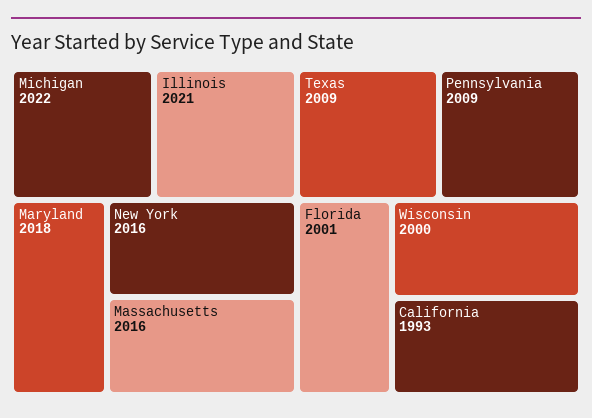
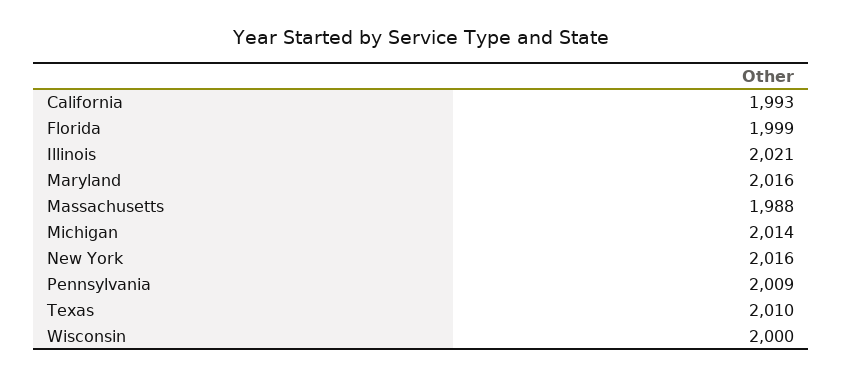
  {
-   "Michigan": 2022,
+   "Michigan": 2014,
    "Illinois": 2021,
-   "Maryland": 2018,
+   "Maryland": 2016,
    "New York": 2016,
-   "Massachusetts": 2016,
+   "Massachusetts": 1988,
-   "Texas": 2009,
+   "Texas": 2010,
    "Pennsylvania": 2009,
-   "Florida": 2001,
+   "Florida": 1999,
    "Wisconsin": 2000,
    "California": 1993
  }

